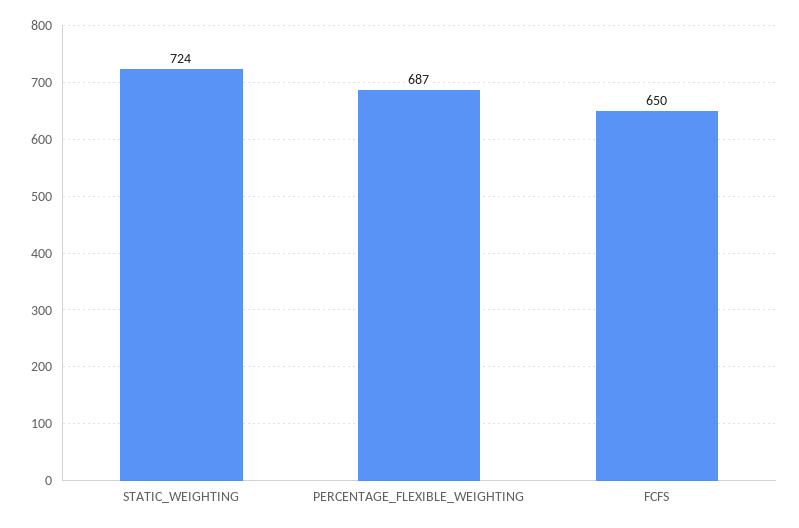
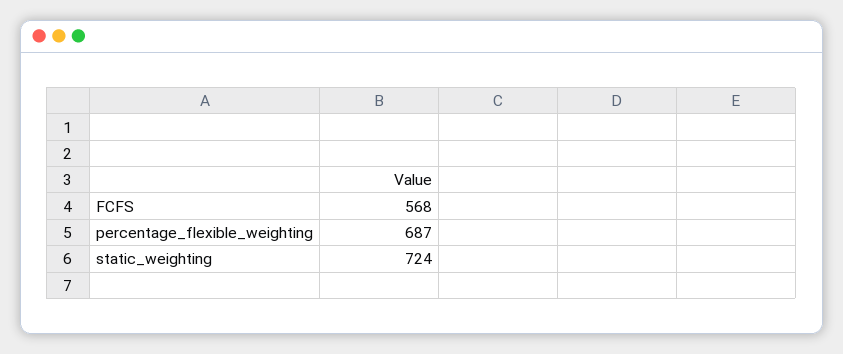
  {
    "STATIC_WEIGHTING": 724,
    "PERCENTAGE_FLEXIBLE_WEIGHTING": 687,
-   "FCFS": 650
+   "FCFS": 568
  }

